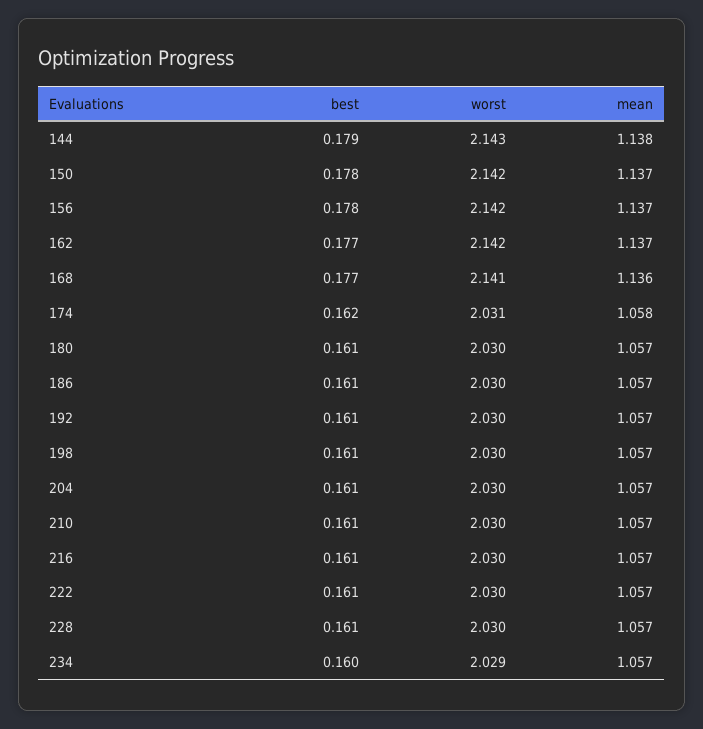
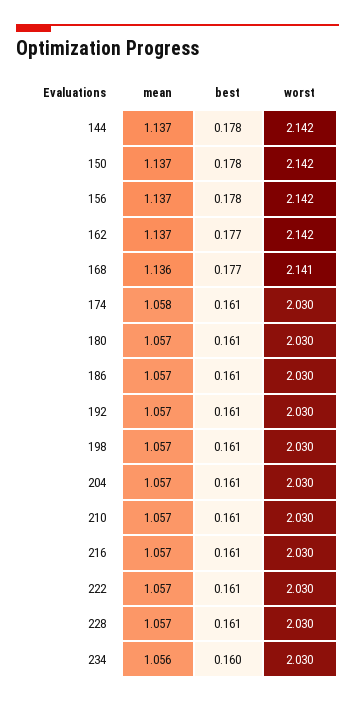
  {
    "best": {
-     "144": 0.179,
+     "144": 0.178,
      "150": 0.178,
      "156": 0.178,
      "162": 0.177,
      "168": 0.177,
-     "174": 0.162,
+     "174": 0.161,
      "180": 0.161,
      "186": 0.161,
      "192": 0.161,
      "198": 0.161,
      "204": 0.161,
      "210": 0.161,
      "216": 0.161,
      "222": 0.161,
      "228": 0.161,
      "234": 0.16
    },
    "worst": {
-     "144": 2.143,
+     "144": 2.142,
      "150": 2.142,
      "156": 2.142,
      "162": 2.142,
      "168": 2.141,
-     "174": 2.031,
+     "174": 2.03,
      "180": 2.03,
      "186": 2.03,
      "192": 2.03,
      "198": 2.03,
      "204": 2.03,
      "210": 2.03,
      "216": 2.03,
      "222": 2.03,
      "228": 2.03,
-     "234": 2.029
+     "234": 2.03
    },
    "mean": {
-     "144": 1.138,
+     "144": 1.137,
      "150": 1.137,
      "156": 1.137,
      "162": 1.137,
      "168": 1.136,
      "174": 1.058,
      "180": 1.057,
      "186": 1.057,
      "192": 1.057,
      "198": 1.057,
      "204": 1.057,
      "210": 1.057,
      "216": 1.057,
      "222": 1.057,
      "228": 1.057,
-     "234": 1.057
+     "234": 1.056
    }
  }

